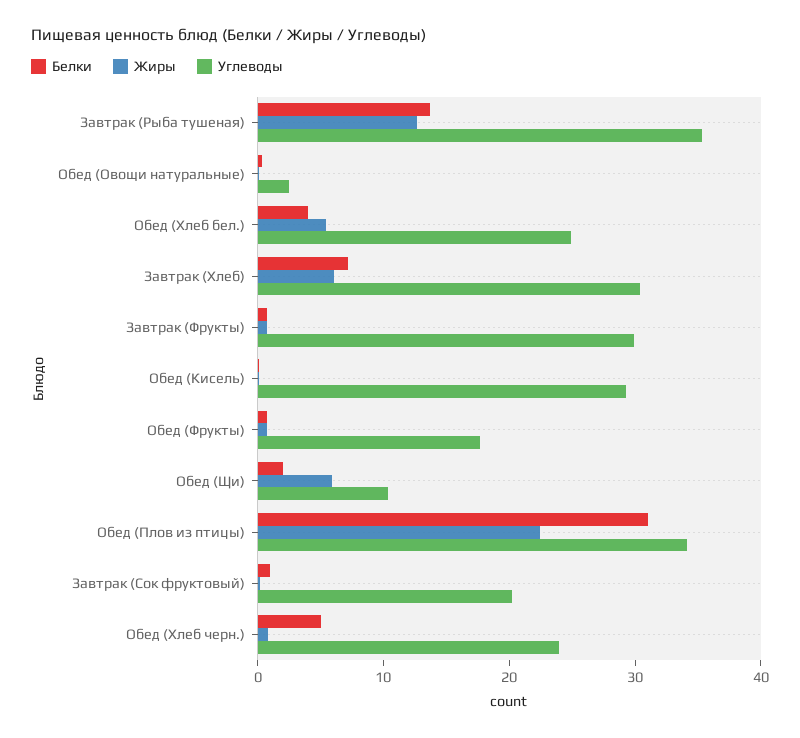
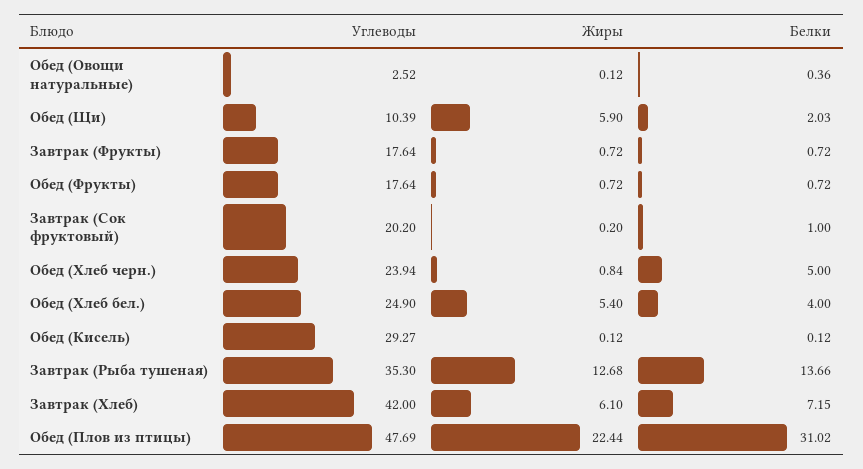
  {
    "Белки": {
      "Завтрак (Рыба тушеная)": 13.66,
      "Обед (Овощи натуральные)": 0.36,
      "Обед (Хлеб бел.)": 4,
      "Завтрак (Хлеб)": 7.15,
      "Завтрак (Фрукты)": 0.72,
      "Обед (Кисель)": 0.12,
      "Обед (Фрукты)": 0.72,
      "Обед (Щи)": 2.03,
      "Обед (Плов из птицы)": 31.02,
      "Завтрак (Сок фруктовый)": 1,
      "Обед (Хлеб черн.)": 5
    },
    "Жиры": {
      "Завтрак (Рыба тушеная)": 12.68,
      "Обед (Овощи натуральные)": 0.12,
      "Обед (Хлеб бел.)": 5.4,
      "Завтрак (Хлеб)": 6.1,
      "Завтрак (Фрукты)": 0.72,
      "Обед (Кисель)": 0.12,
      "Обед (Фрукты)": 0.72,
      "Обед (Щи)": 5.9,
      "Обед (Плов из птицы)": 22.44,
      "Завтрак (Сок фруктовый)": 0.2,
      "Обед (Хлеб черн.)": 0.84
    },
    "Углеводы": {
      "Завтрак (Рыба тушеная)": 35.3,
      "Обед (Овощи натуральные)": 2.52,
      "Обед (Хлеб бел.)": 24.9,
-     "Завтрак (Хлеб)": 30,
+     "Завтрак (Хлеб)": 42,
-     "Завтрак (Фрукты)": 30,
+     "Завтрак (Фрукты)": 17.64,
      "Обед (Кисель)": 29.27,
      "Обед (Фрукты)": 17.64,
      "Обед (Щи)": 10.39,
-     "Обед (Плов из птицы)": 34,
+     "Обед (Плов из птицы)": 47.69,
      "Завтрак (Сок фруктовый)": 20.2,
      "Обед (Хлеб черн.)": 23.94
    }
  }

